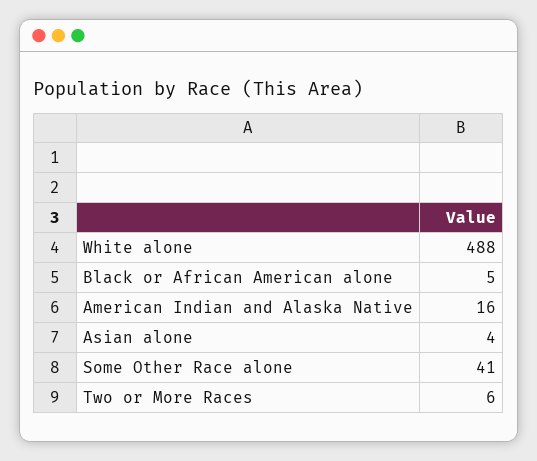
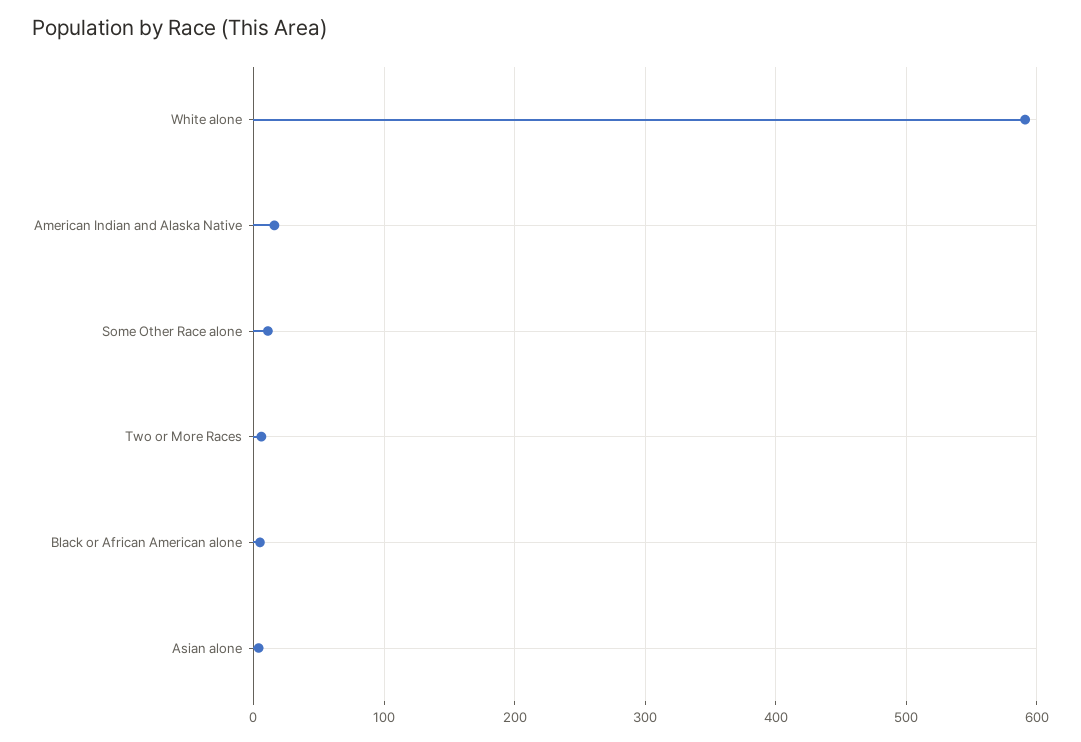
  {
-   "White alone": 488,
+   "White alone": 590,
    "Black or African American alone": 5,
    "American Indian and Alaska Native": 16,
    "Asian alone": 4,
-   "Some Other Race alone": 41,
+   "Some Other Race alone": 10,
    "Two or More Races": 6
  }

